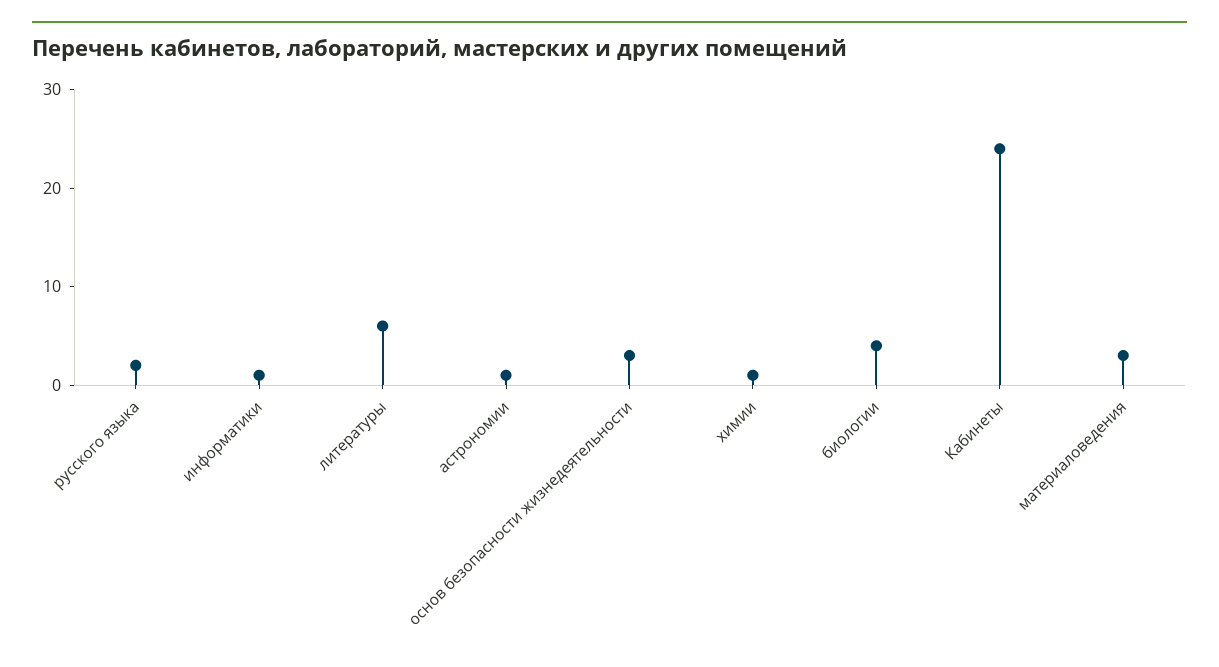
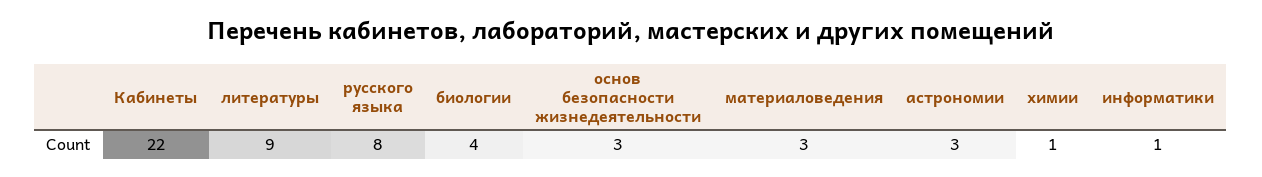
  {
-   "русского языка": 2,
+   "русского языка": 8,
    "информатики": 1,
-   "литературы": 6,
+   "литературы": 9,
-   "астрономии": 1,
+   "астрономии": 3,
    "основ безопасности жизнедеятельности": 3,
    "химии": 1,
    "биологии": 4,
-   "Кабинеты": 24,
+   "Кабинеты": 22,
    "материаловедения": 3
  }

